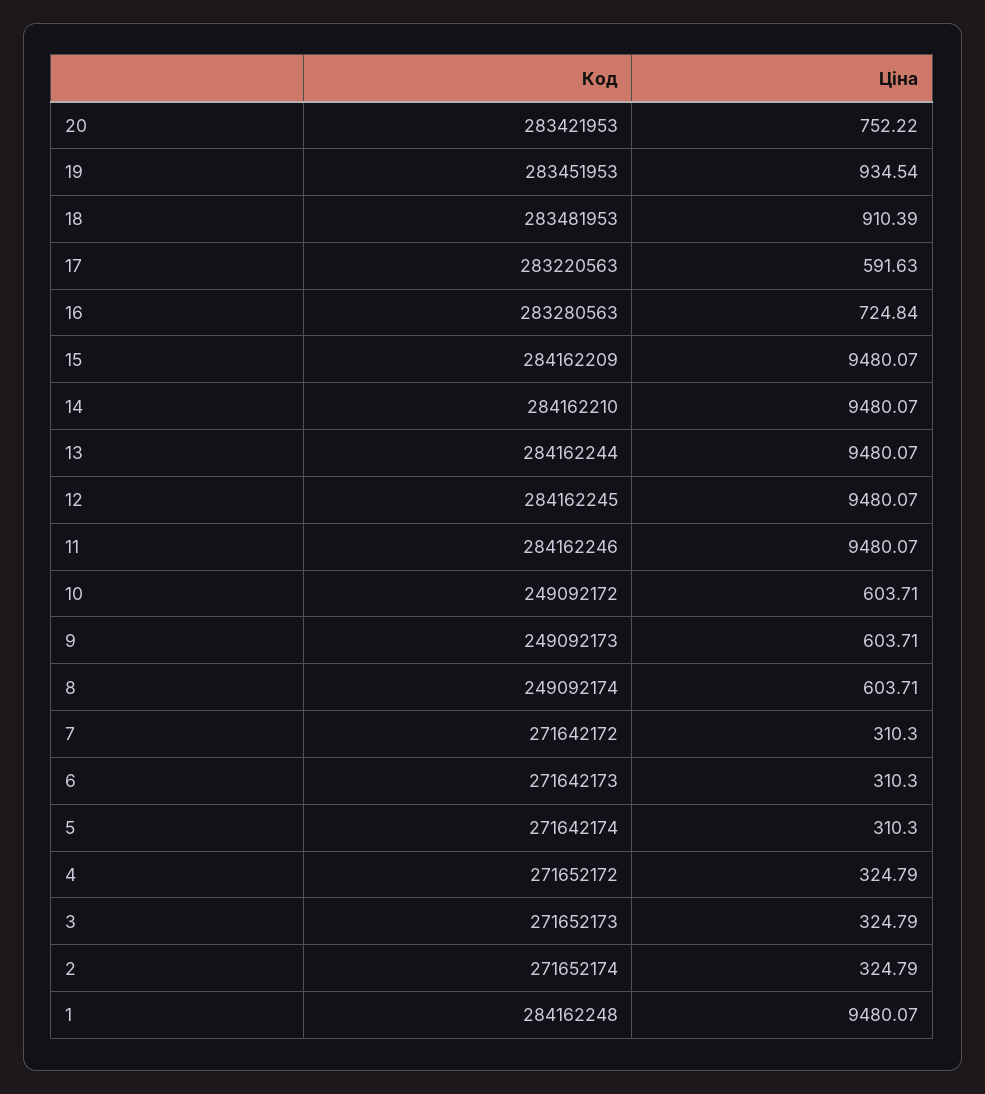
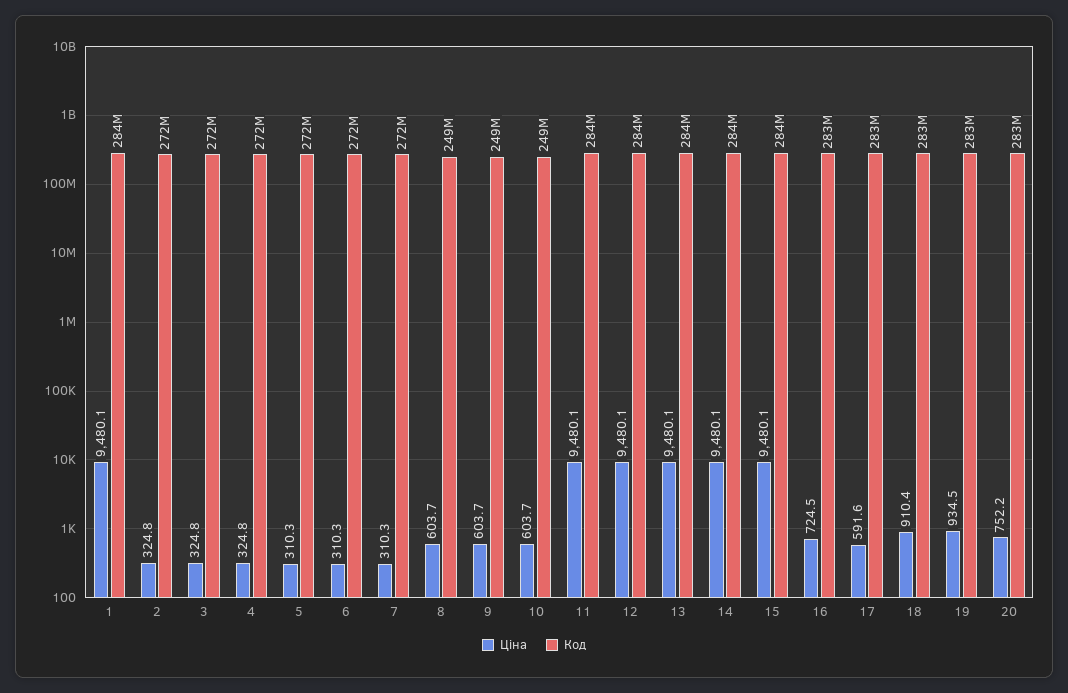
  {
    "Код": {
      "20": 283421953,
      "19": 283451953,
      "18": 283481953,
      "17": 283220563,
      "16": 283280563,
      "15": 284162209,
      "14": 284162210,
      "13": 284162244,
      "12": 284162245,
      "11": 284162246,
      "10": 249092172,
      "9": 249092173,
      "8": 249092174,
      "7": 271642172,
      "6": 271642173,
      "5": 271642174,
      "4": 271652172,
      "3": 271652173,
      "2": 271652174,
      "1": 284162248
    },
    "Ціна": {
      "20": 752.22,
      "19": 934.54,
      "18": 910.39,
      "17": 591.63,
-     "16": 724.84,
+     "16": 724.5,
      "15": 9480.07,
      "14": 9480.07,
      "13": 9480.07,
      "12": 9480.07,
      "11": 9480.07,
      "10": 603.71,
      "9": 603.71,
      "8": 603.71,
      "7": 310.3,
      "6": 310.3,
      "5": 310.3,
      "4": 324.79,
      "3": 324.79,
      "2": 324.79,
      "1": 9480.07
    }
  }

